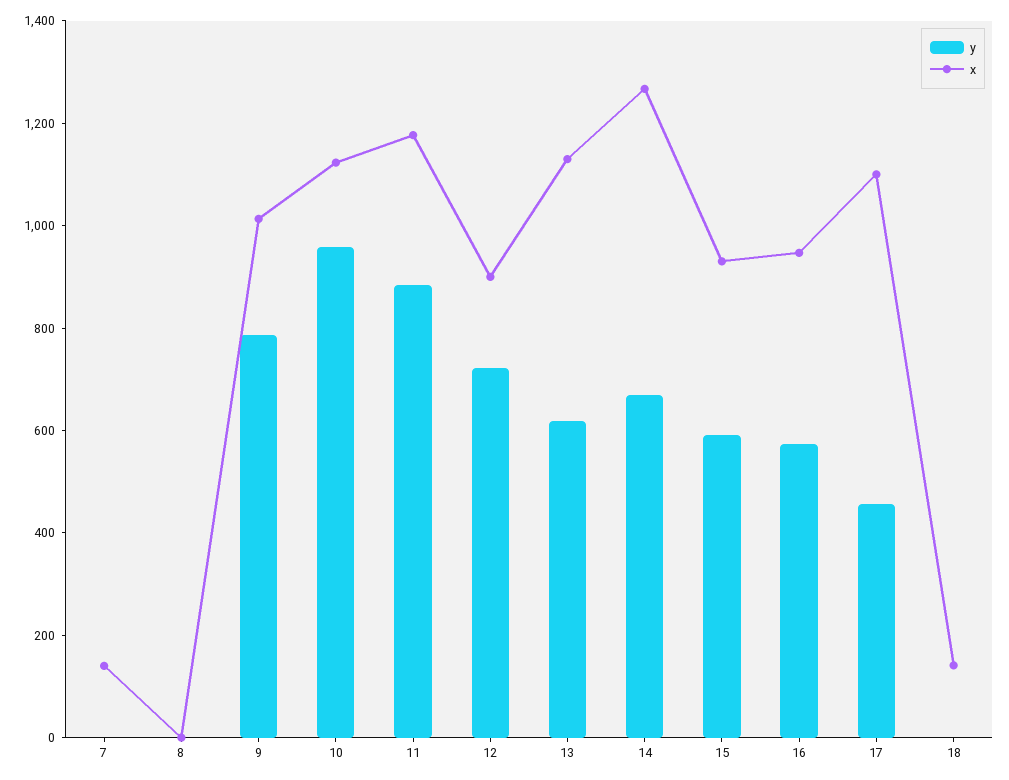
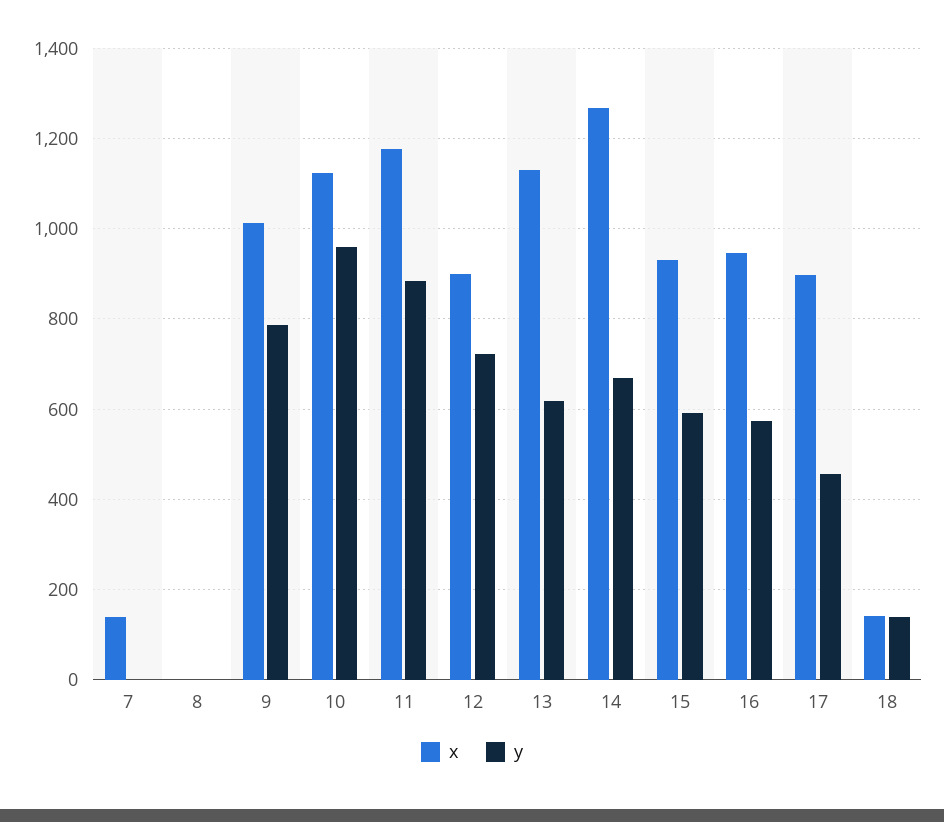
  {
    "y": {
      "7": 0,
      "8": 0,
      "9": 780,
      "10": 960,
      "11": 880,
      "12": 720,
      "13": 620,
      "14": 660,
      "15": 600,
      "16": 580,
      "17": 460,
-     "18": 0
+     "18": 140
    },
    "x": {
      "7": 140,
      "8": 0,
      "9": 1020,
      "10": 1120,
      "11": 1180,
      "12": 900,
      "13": 1140,
      "14": 1260,
      "15": 940,
      "16": 940,
-     "17": 1100,
+     "17": 900,
      "18": 140
    }
  }

